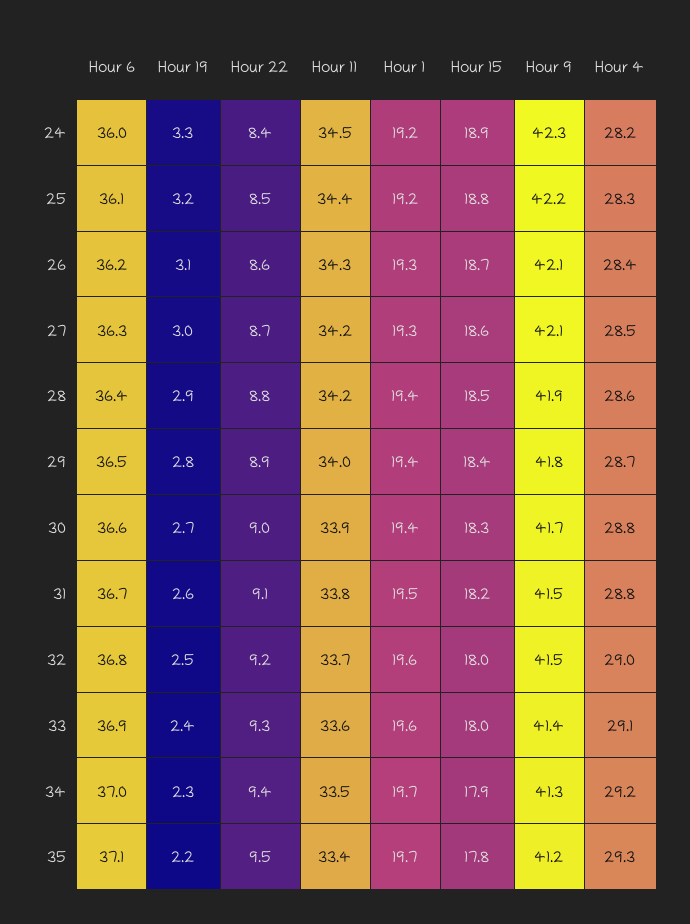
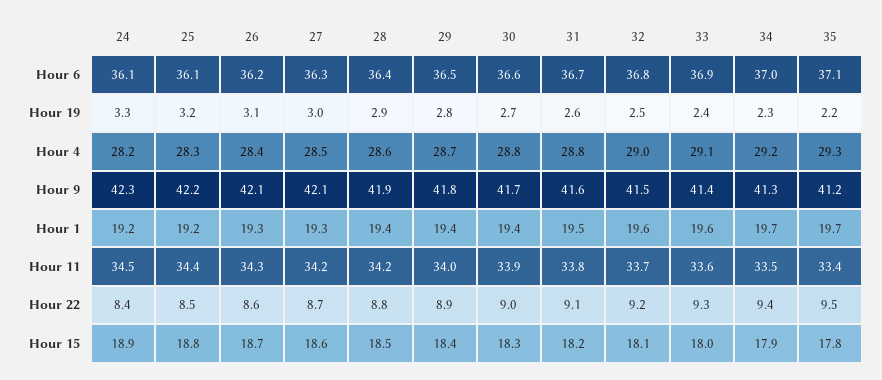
  {
    "Hour 6": {
-     "24": 36,
+     "24": 36.1,
      "25": 36.1,
      "26": 36.2,
      "27": 36.3,
      "28": 36.4,
      "29": 36.5,
      "30": 36.6,
      "31": 36.7,
      "32": 36.8,
      "33": 36.9,
      "34": 37,
      "35": 37.1
    },
    "Hour 19": {
      "24": 3.3,
      "25": 3.2,
      "26": 3.1,
      "27": 3,
      "28": 2.9,
      "29": 2.8,
      "30": 2.7,
      "31": 2.6,
      "32": 2.5,
      "33": 2.4,
      "34": 2.3,
      "35": 2.2
    },
    "Hour 22": {
      "24": 8.4,
      "25": 8.5,
      "26": 8.6,
      "27": 8.7,
      "28": 8.8,
      "29": 8.9,
      "30": 9,
      "31": 9.1,
      "32": 9.2,
      "33": 9.3,
      "34": 9.4,
      "35": 9.5
    },
    "Hour 11": {
      "24": 34.5,
      "25": 34.4,
      "26": 34.3,
      "27": 34.2,
      "28": 34.2,
      "29": 34,
      "30": 33.9,
      "31": 33.8,
      "32": 33.7,
      "33": 33.6,
      "34": 33.5,
      "35": 33.4
    },
    "Hour 1": {
      "24": 19.2,
      "25": 19.2,
      "26": 19.3,
      "27": 19.3,
      "28": 19.4,
      "29": 19.4,
      "30": 19.4,
      "31": 19.5,
      "32": 19.6,
      "33": 19.6,
      "34": 19.7,
      "35": 19.7
    },
    "Hour 15": {
      "24": 18.9,
      "25": 18.8,
      "26": 18.7,
      "27": 18.6,
      "28": 18.5,
      "29": 18.4,
      "30": 18.3,
      "31": 18.2,
-     "32": 18,
+     "32": 18.1,
      "33": 18,
      "34": 17.9,
      "35": 17.8
    },
    "Hour 9": {
      "24": 42.3,
      "25": 42.2,
      "26": 42.1,
      "27": 42.1,
      "28": 41.9,
      "29": 41.8,
      "30": 41.7,
-     "31": 41.5,
+     "31": 41.6,
      "32": 41.5,
      "33": 41.4,
      "34": 41.3,
      "35": 41.2
    },
    "Hour 4": {
      "24": 28.2,
      "25": 28.3,
      "26": 28.4,
      "27": 28.5,
      "28": 28.6,
      "29": 28.7,
      "30": 28.8,
      "31": 28.8,
      "32": 29,
      "33": 29.1,
      "34": 29.2,
      "35": 29.3
    }
  }

